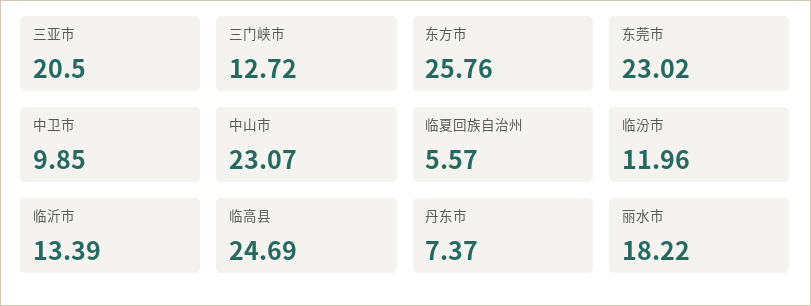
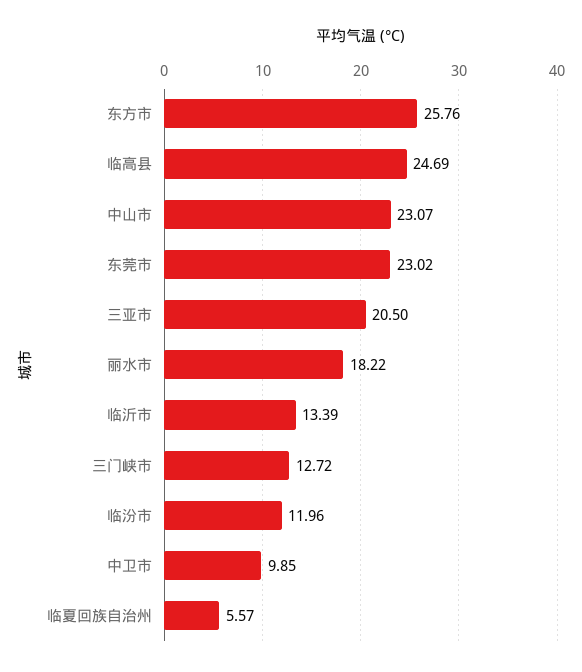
  {
    "三亚市": 20.5,
    "三门峡市": 12.72,
    "东方市": 25.76,
    "东莞市": 23.02,
    "中卫市": 9.85,
    "中山市": 23.07,
    "临夏回族自治州": 5.57,
    "临汾市": 11.96,
    "临沂市": 13.39,
    "临高县": 24.69,
-   "丹东市": 7.37,
    "丽水市": 18.22
  }

